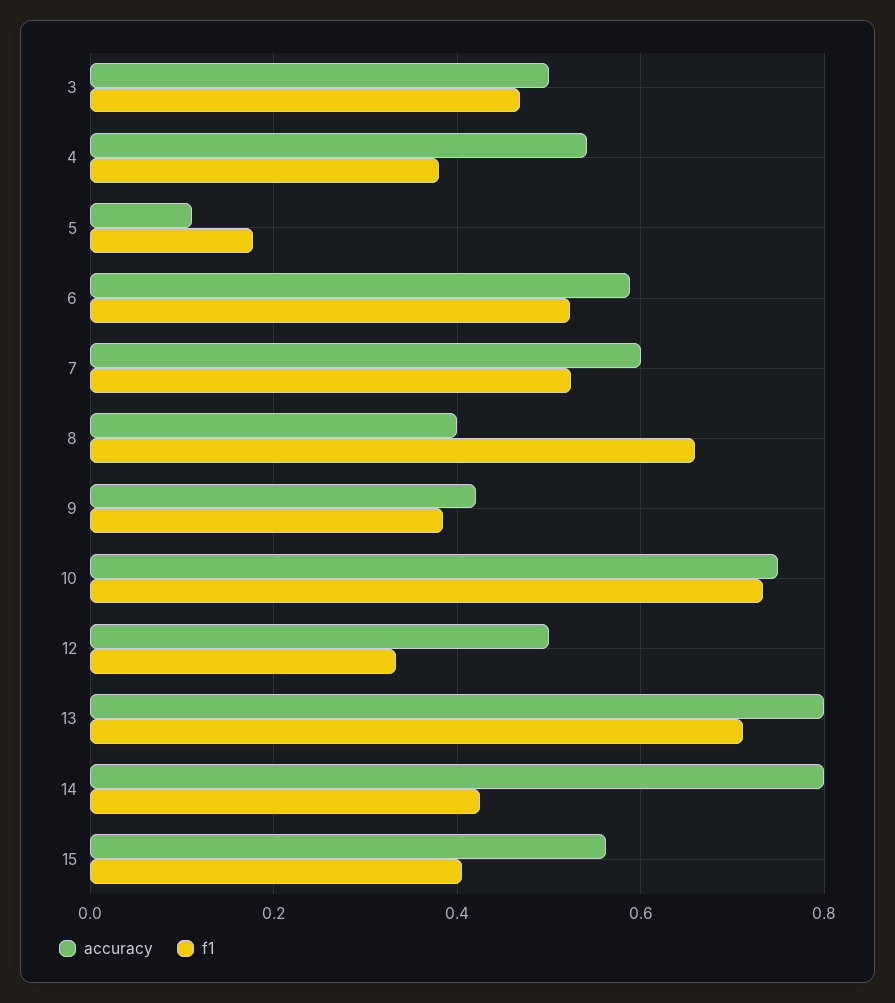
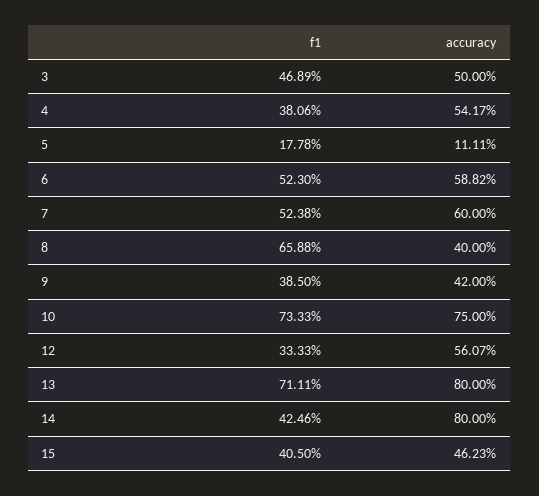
  {
    "accuracy": {
      "3": 0.5,
      "4": 0.5417,
      "5": 0.1111,
      "6": 0.5882,
      "7": 0.6,
      "8": 0.4,
      "9": 0.42,
      "10": 0.75,
-     "12": 0.5,
+     "12": 0.5607,
      "13": 0.8,
      "14": 0.8,
-     "15": 0.56
+     "15": 0.4623
    },
    "f1": {
      "3": 0.4689,
      "4": 0.3806,
      "5": 0.1778,
      "6": 0.523,
      "7": 0.5238,
      "8": 0.6588,
      "9": 0.385,
      "10": 0.7333,
      "12": 0.3333,
      "13": 0.7111,
      "14": 0.4246,
      "15": 0.405
    }
  }

